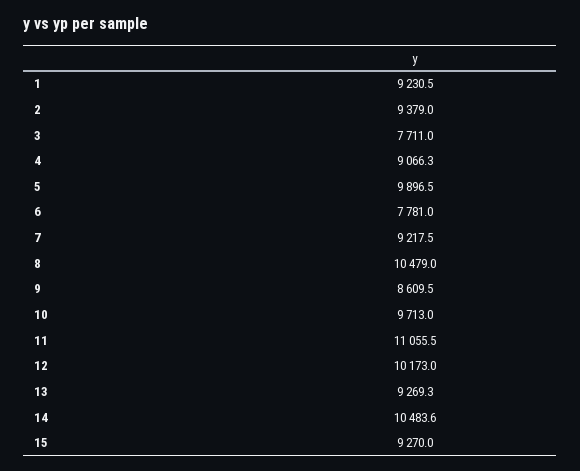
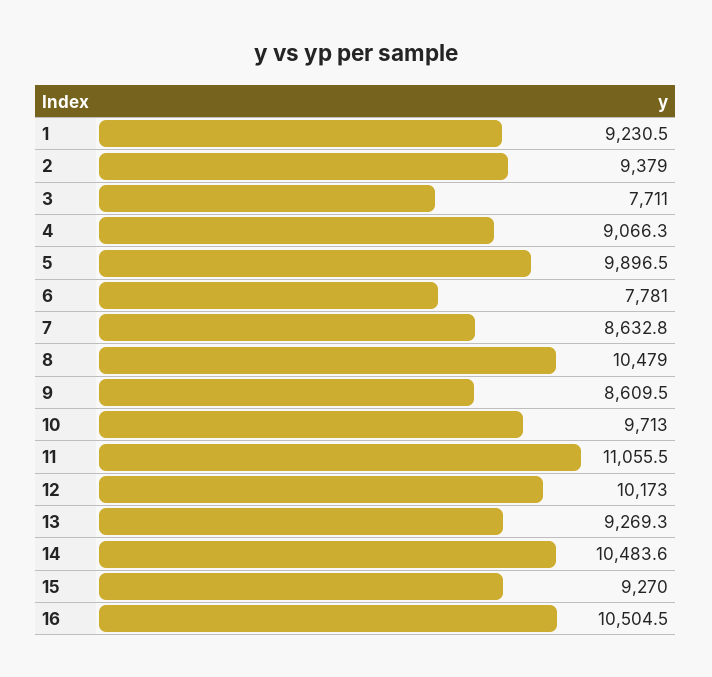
  {
    "1": 9230.5,
    "2": 9379,
    "3": 7711,
    "4": 9066.3,
    "5": 9896.5,
    "6": 7781,
-   "7": 9217.5,
+   "7": 8632.8,
    "8": 10479,
    "9": 8609.5,
    "10": 9713,
    "11": 11055.5,
    "12": 10173,
    "13": 9269.3,
    "14": 10483.6,
-   "15": 9270
+   "15": 9270,
+   "16": 10504.5
  }

